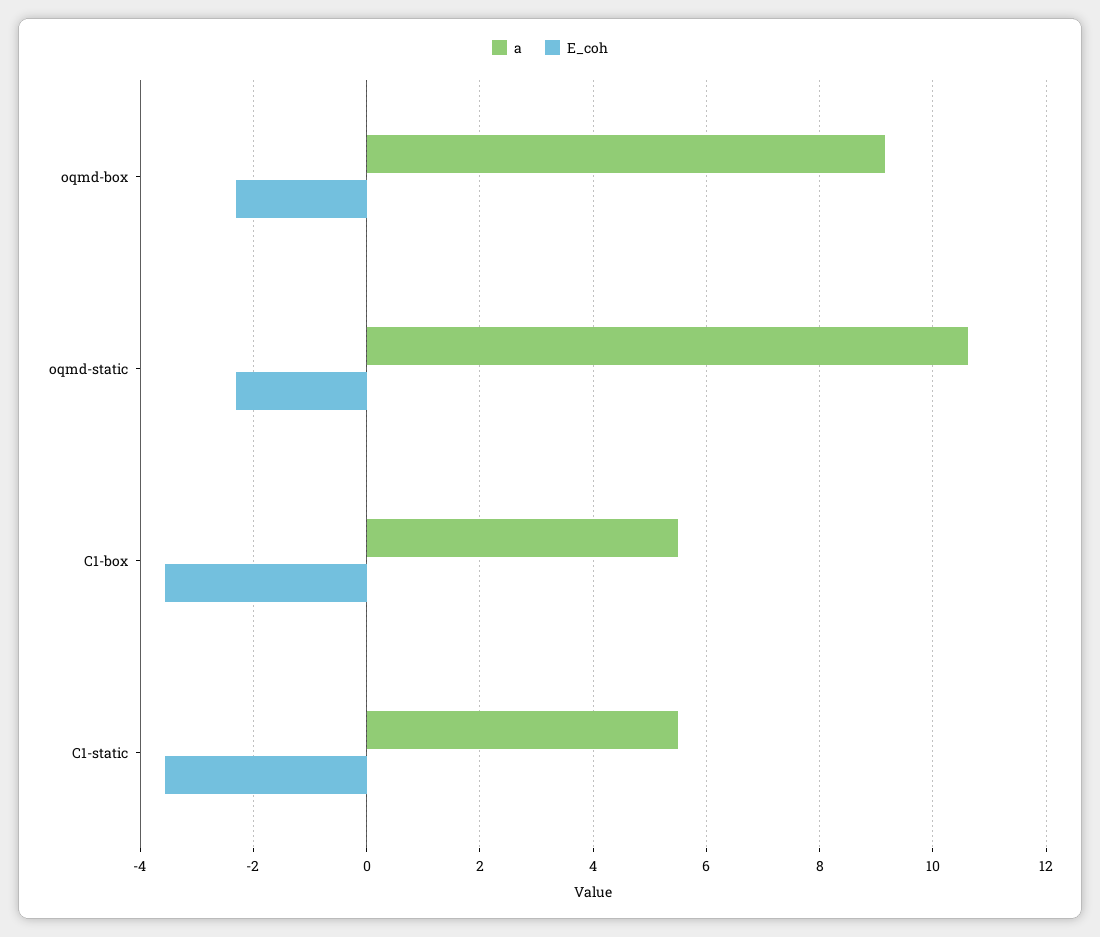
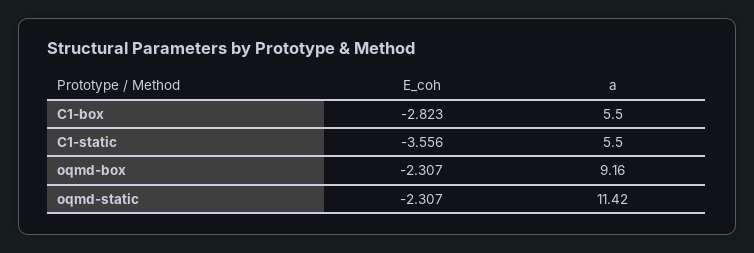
  {
    "a": {
      "oqmd-box": 9.16,
-     "oqmd-static": 10.6,
+     "oqmd-static": 11.42,
      "C1-box": 5.5,
      "C1-static": 5.5
    },
    "E_coh": {
      "oqmd-box": -2.307,
      "oqmd-static": -2.307,
-     "C1-box": -3.6,
+     "C1-box": -2.823,
      "C1-static": -3.556
    }
  }

